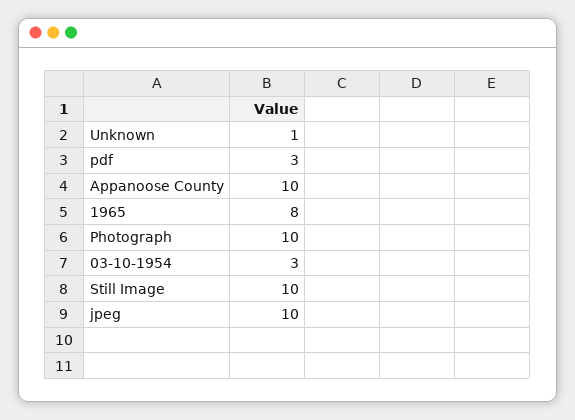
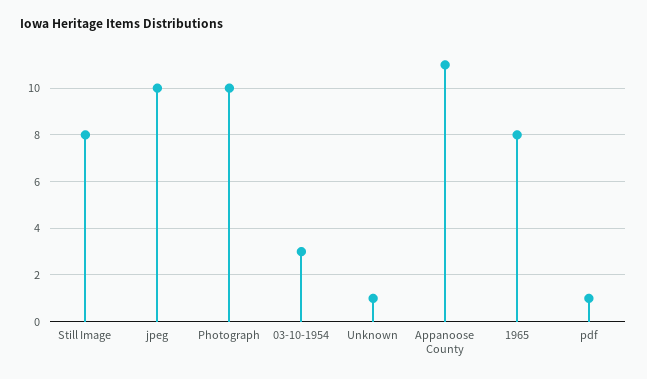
  {
    "Unknown": 1,
-   "pdf": 3,
+   "pdf": 1,
-   "Appanoose County": 10,
+   "Appanoose County": 11,
    "1965": 8,
    "Photograph": 10,
    "03-10-1954": 3,
-   "Still Image": 10,
+   "Still Image": 8,
    "jpeg": 10
  }

